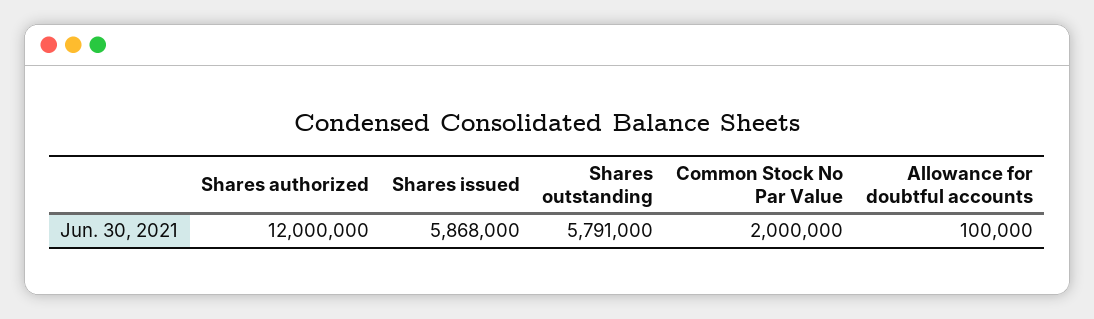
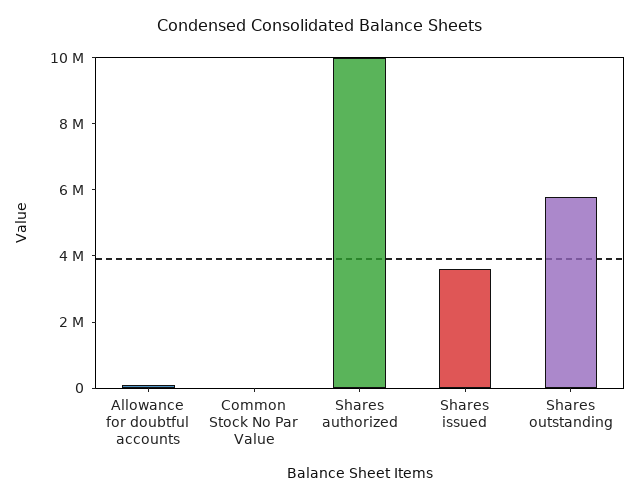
  {
-   "Shares authorized": 12000000,
+   "Shares authorized": 10000000,
-   "Shares issued": 5868000,
+   "Shares issued": 3500000,
    "Shares outstanding": 5791000,
-   "Common Stock No Par Value": 2000000,
+   "Common Stock No Par Value": 0,
    "Allowance for doubtful accounts": 100000
  }

